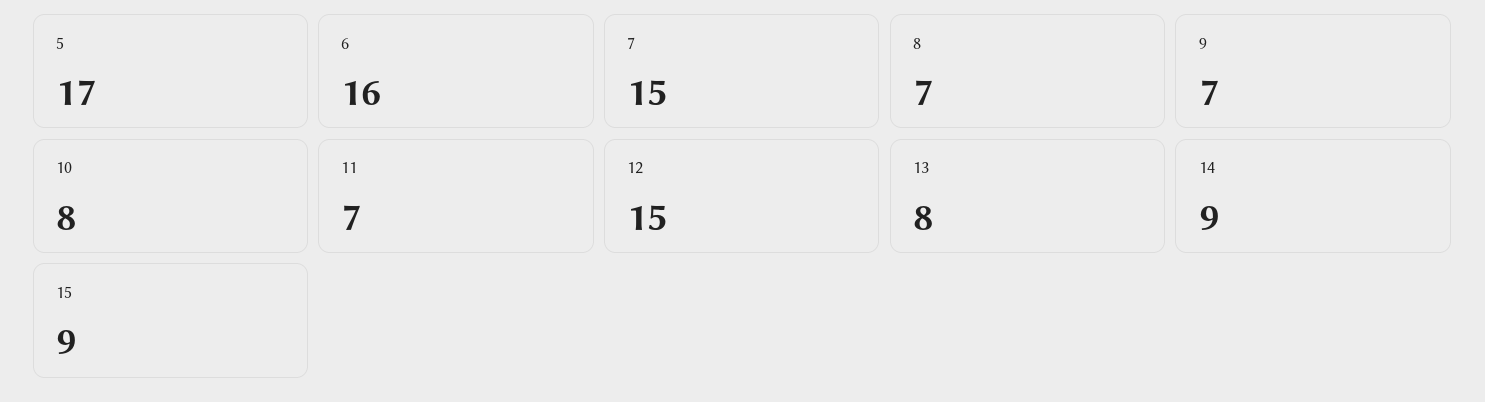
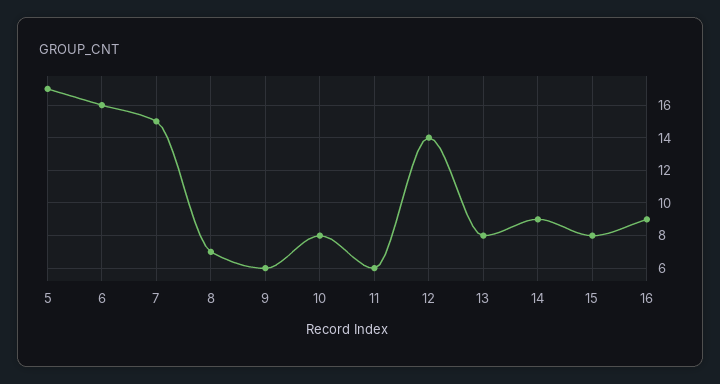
  {
    "5": 17,
    "6": 16,
    "7": 15,
    "8": 7,
-   "9": 7,
+   "9": 6,
    "10": 8,
-   "11": 7,
+   "11": 6,
-   "12": 15,
+   "12": 14,
    "13": 8,
    "14": 9,
-   "15": 9
+   "15": 8,
+   "16": 9
  }

